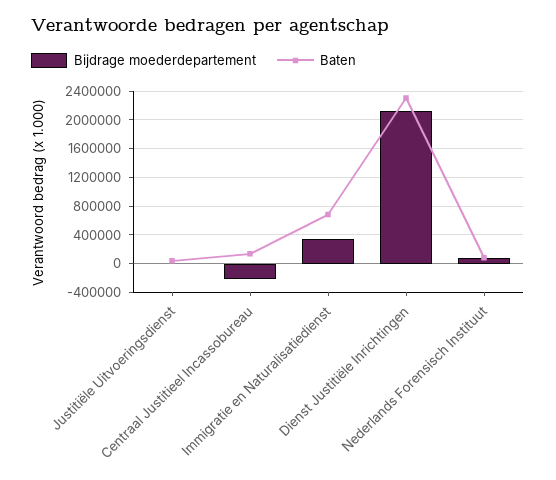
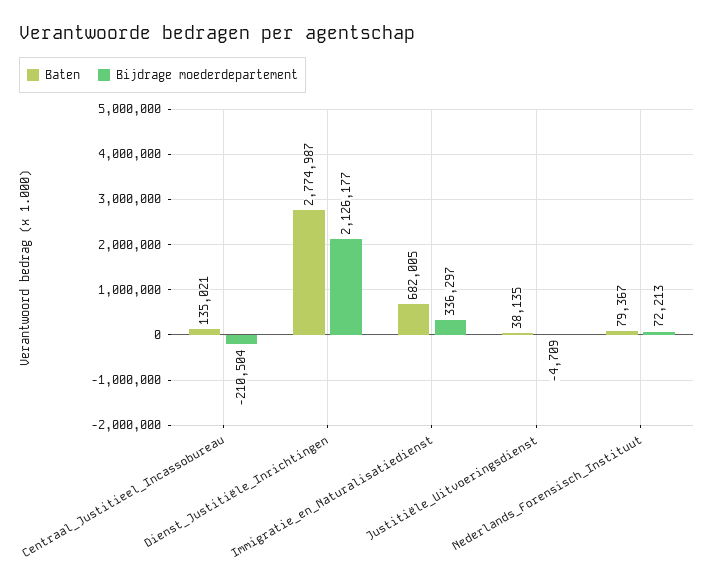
  {
    "Bijdrage moederdepartement": {
      "Justitiële Uitvoeringsdienst": -4709,
      "Centraal Justitieel Incassobureau": -210504,
      "Immigratie en Naturalisatiedienst": 336297,
      "Dienst Justitiële Inrichtingen": 2126177,
      "Nederlands Forensisch Instituut": 72213
    },
    "Baten": {
      "Justitiële Uitvoeringsdienst": 38135,
      "Centraal Justitieel Incassobureau": 135021,
      "Immigratie en Naturalisatiedienst": 682005,
-     "Dienst Justitiële Inrichtingen": 2300000,
+     "Dienst Justitiële Inrichtingen": 2774987,
      "Nederlands Forensisch Instituut": 79367
    }
  }

